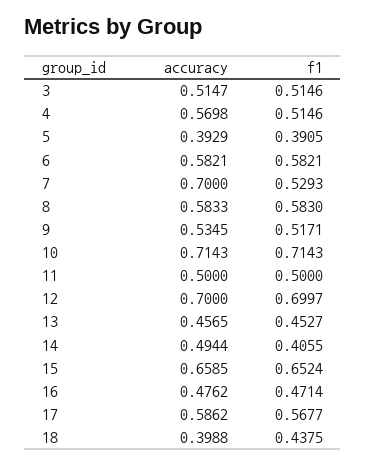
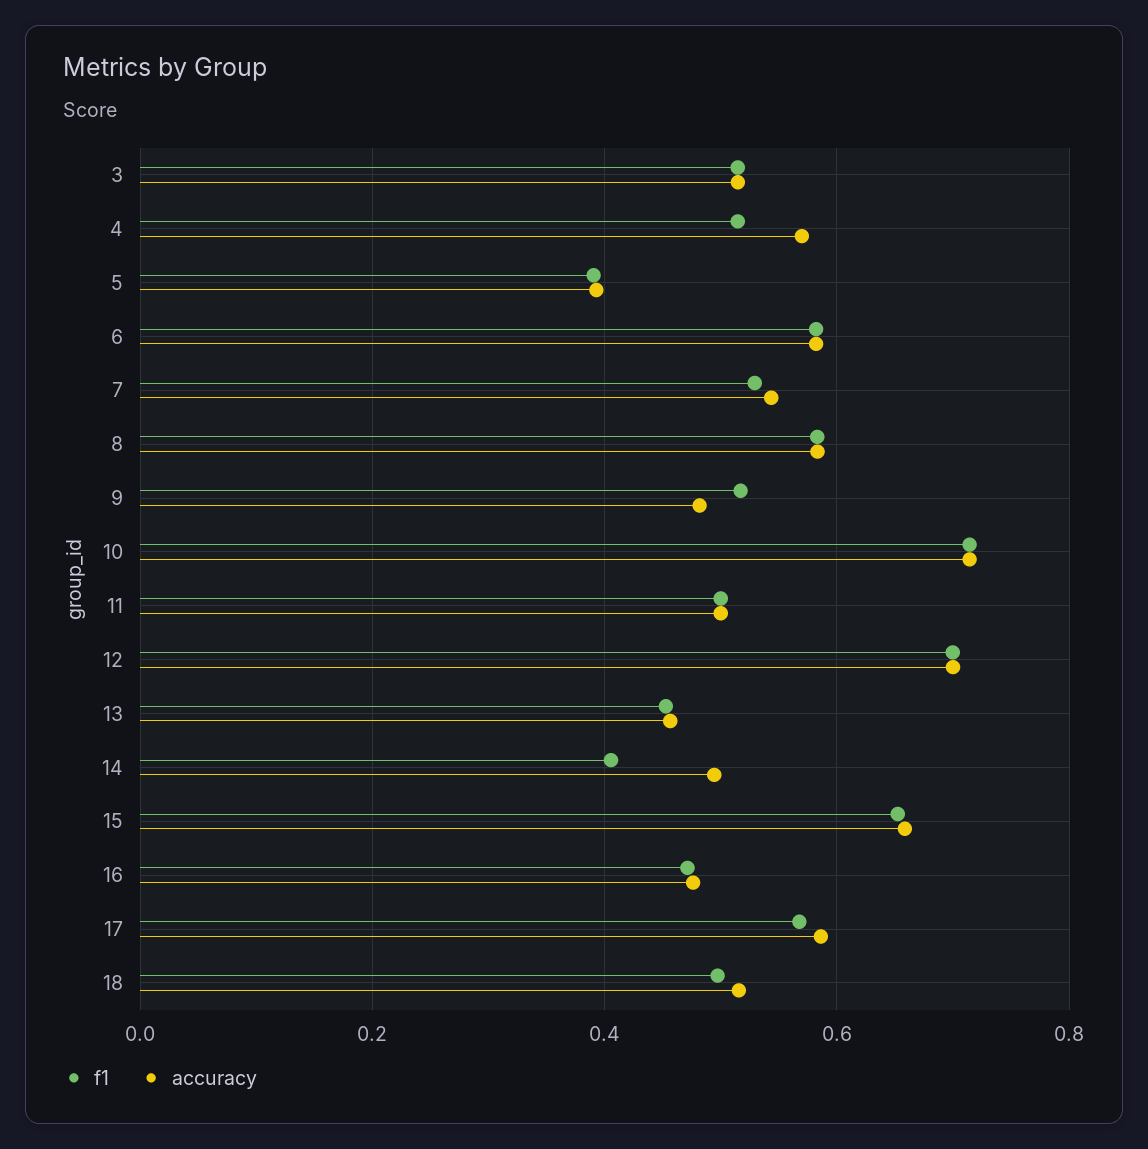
  {
    "accuracy": {
      "3": 0.5147,
      "4": 0.5698,
      "5": 0.3929,
      "6": 0.5821,
-     "7": 0.7,
+     "7": 0.54,
      "8": 0.5833,
-     "9": 0.5345,
+     "9": 0.48,
      "10": 0.7143,
      "11": 0.5,
      "12": 0.7,
      "13": 0.4565,
      "14": 0.4944,
      "15": 0.6585,
      "16": 0.4762,
      "17": 0.5862,
-     "18": 0.3988
+     "18": 0.52
    },
    "f1": {
      "3": 0.5146,
      "4": 0.5146,
      "5": 0.3905,
      "6": 0.5821,
      "7": 0.5293,
      "8": 0.583,
      "9": 0.5171,
      "10": 0.7143,
      "11": 0.5,
      "12": 0.6997,
      "13": 0.4527,
      "14": 0.4055,
      "15": 0.6524,
      "16": 0.4714,
      "17": 0.5677,
-     "18": 0.4375
+     "18": 0.5
    }
  }

